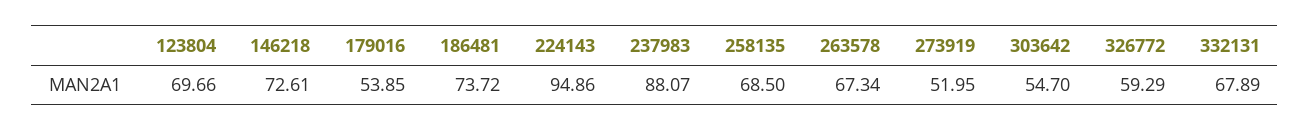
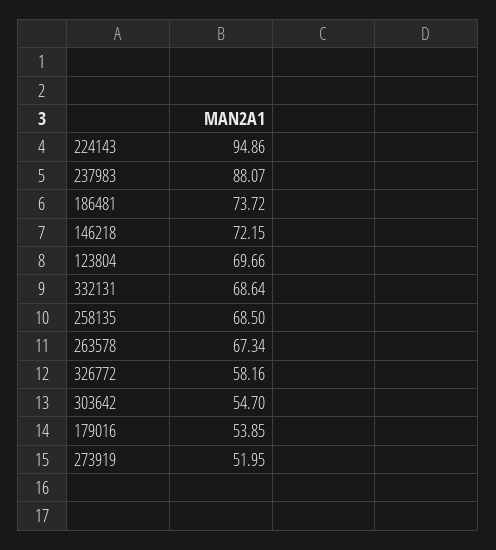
  {
    "123804": 69.66,
-   "146218": 72.61,
+   "146218": 72.15,
    "179016": 53.85,
    "186481": 73.72,
    "224143": 94.86,
    "237983": 88.07,
    "258135": 68.5,
    "263578": 67.34,
    "273919": 51.95,
    "303642": 54.7,
-   "326772": 59.29,
+   "326772": 58.16,
-   "332131": 67.89
+   "332131": 68.64
  }

